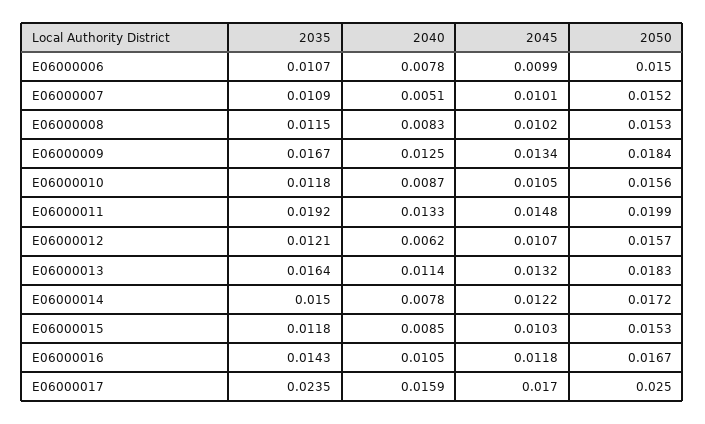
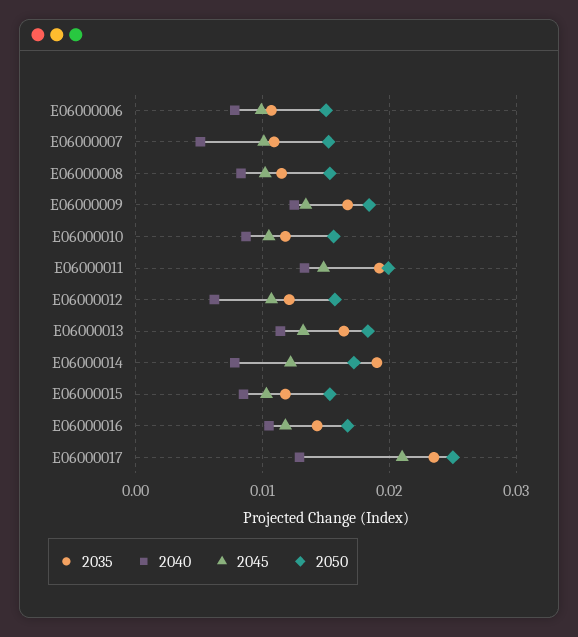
  {
    "2035": {
      "E06000006": 0.0107,
      "E06000007": 0.0109,
      "E06000008": 0.0115,
      "E06000009": 0.0167,
      "E06000010": 0.0118,
      "E06000011": 0.0192,
      "E06000012": 0.0121,
      "E06000013": 0.0164,
-     "E06000014": 0.015,
+     "E06000014": 0.019,
      "E06000015": 0.0118,
      "E06000016": 0.0143,
      "E06000017": 0.0235
    },
    "2040": {
      "E06000006": 0.0078,
      "E06000007": 0.0051,
      "E06000008": 0.0083,
      "E06000009": 0.0125,
      "E06000010": 0.0087,
      "E06000011": 0.0133,
      "E06000012": 0.0062,
      "E06000013": 0.0114,
      "E06000014": 0.0078,
      "E06000015": 0.0085,
      "E06000016": 0.0105,
-     "E06000017": 0.0159
+     "E06000017": 0.013
    },
    "2045": {
      "E06000006": 0.0099,
      "E06000007": 0.0101,
      "E06000008": 0.0102,
      "E06000009": 0.0134,
      "E06000010": 0.0105,
      "E06000011": 0.0148,
      "E06000012": 0.0107,
      "E06000013": 0.0132,
      "E06000014": 0.0122,
      "E06000015": 0.0103,
      "E06000016": 0.0118,
-     "E06000017": 0.017
+     "E06000017": 0.021
    },
    "2050": {
      "E06000006": 0.015,
      "E06000007": 0.0152,
      "E06000008": 0.0153,
      "E06000009": 0.0184,
      "E06000010": 0.0156,
      "E06000011": 0.0199,
      "E06000012": 0.0157,
      "E06000013": 0.0183,
      "E06000014": 0.0172,
      "E06000015": 0.0153,
      "E06000016": 0.0167,
      "E06000017": 0.025
    }
  }

